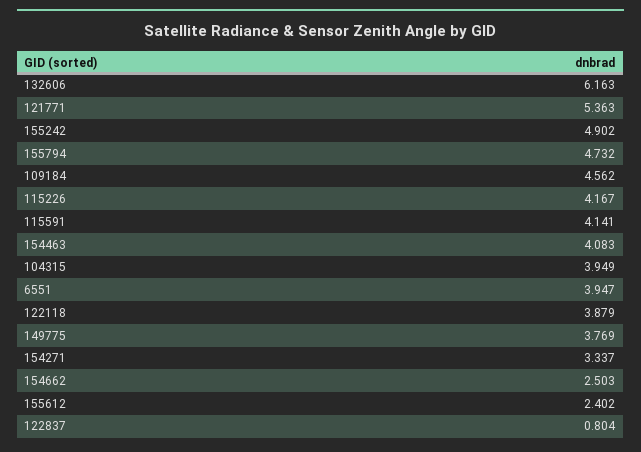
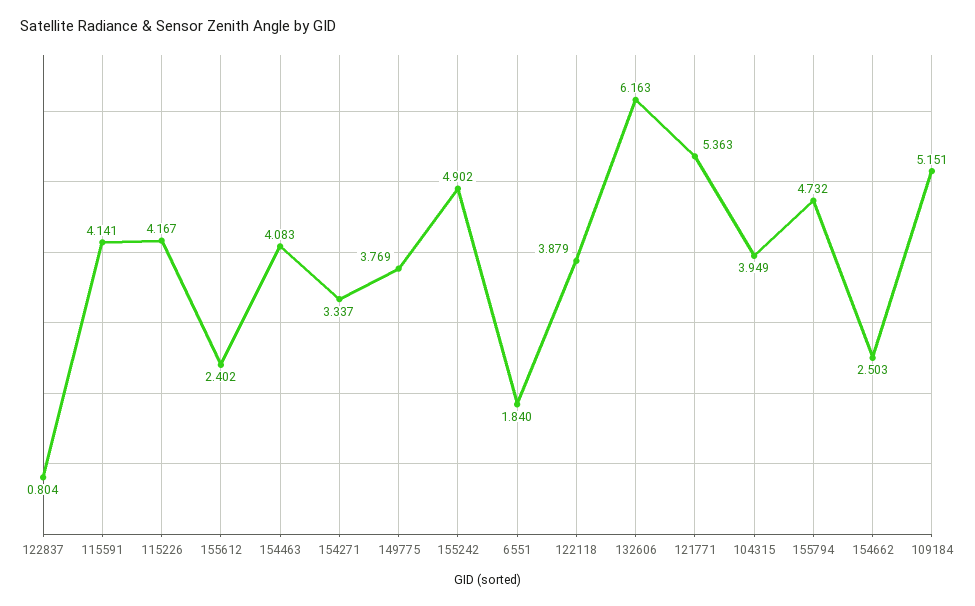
  {
    "132606": 6.163,
    "121771": 5.363,
    "155242": 4.902,
    "155794": 4.732,
-   "109184": 4.562,
+   "109184": 5.151,
    "115226": 4.167,
    "115591": 4.141,
    "154463": 4.083,
    "104315": 3.949,
-   "6551": 3.947,
+   "6551": 1.84,
    "122118": 3.879,
    "149775": 3.769,
    "154271": 3.337,
    "154662": 2.503,
    "155612": 2.402,
    "122837": 0.804
  }

